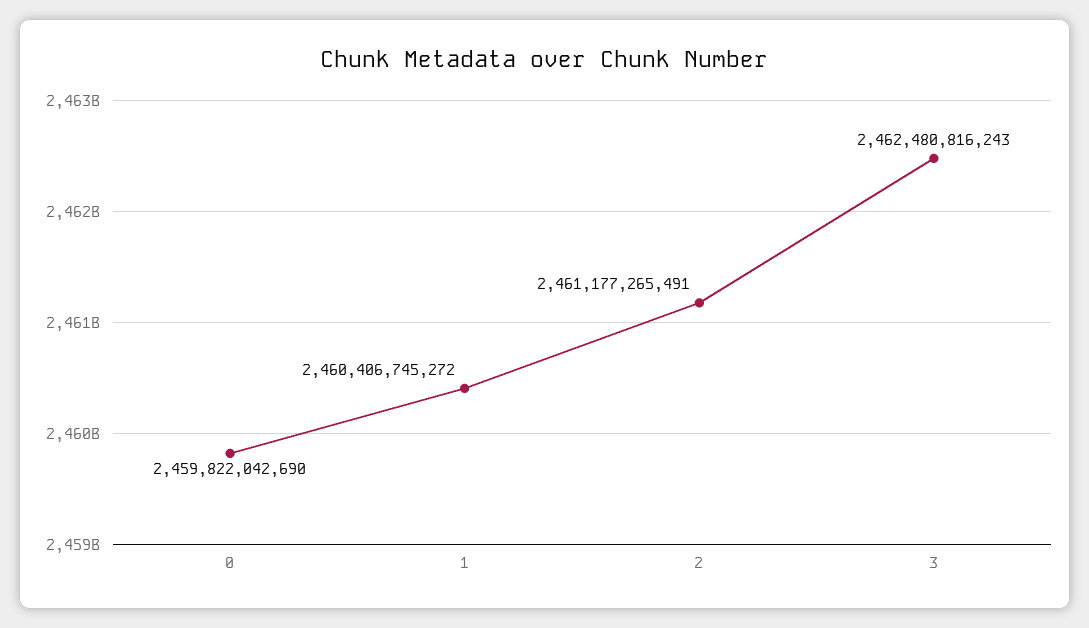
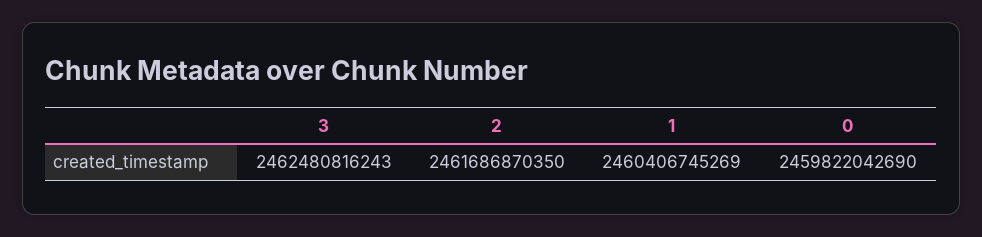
  {
    "0": 2459822042690,
-   "1": 2460406745272,
+   "1": 2460406745269,
-   "2": 2461177265491,
+   "2": 2461686870350,
    "3": 2462480816243
  }

